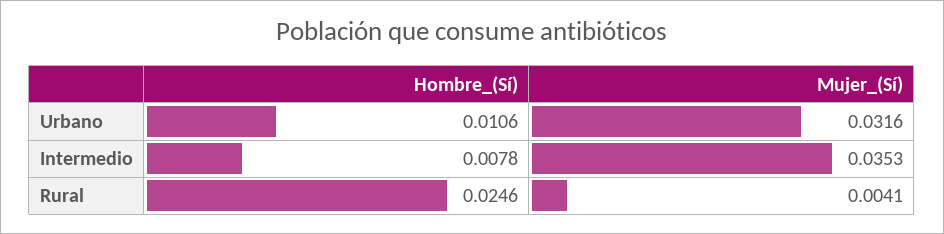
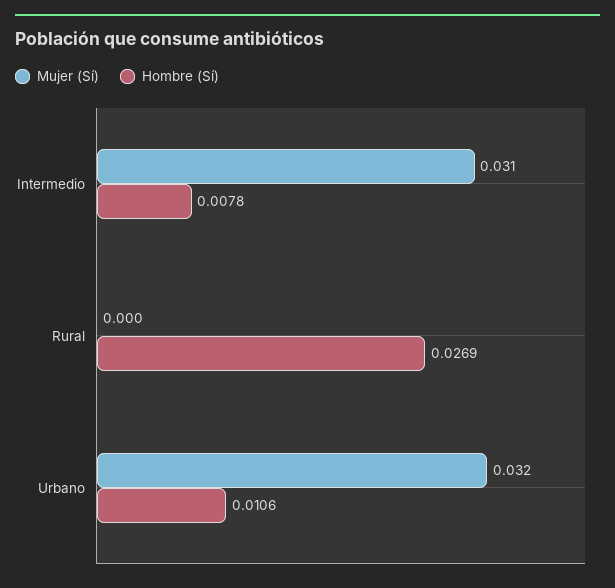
  {
    "Hombre_(Sí)": {
      "Urbano": 0.0106,
      "Intermedio": 0.0078,
-     "Rural": 0.0246
+     "Rural": 0.0269
    },
    "Mujer_(Sí)": {
      "Urbano": 0.0316,
-     "Intermedio": 0.0353,
+     "Intermedio": 0.031,
-     "Rural": 0.0041
+     "Rural": 0
    }
  }

